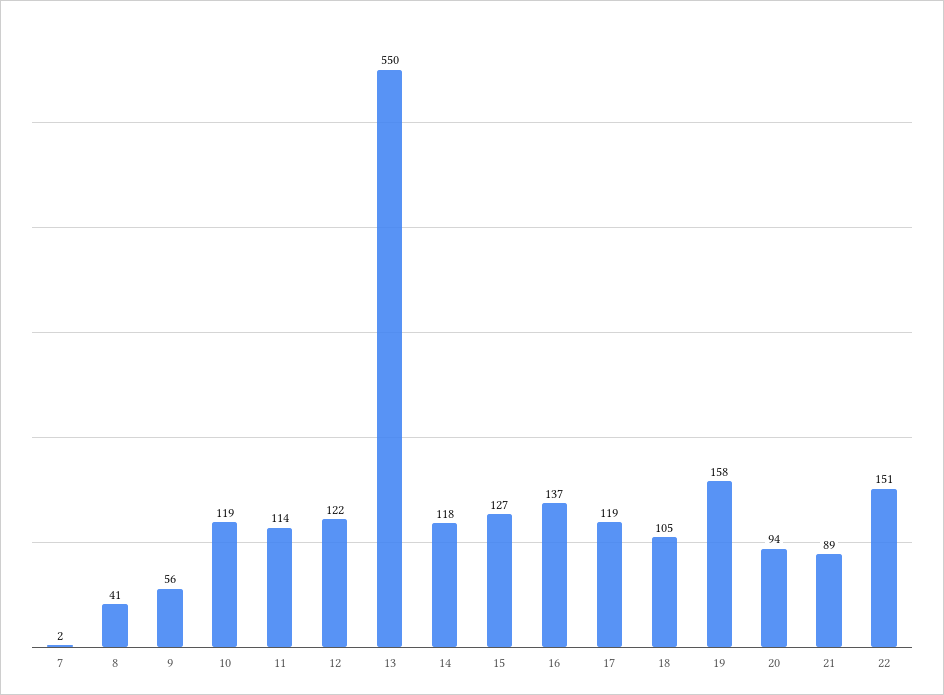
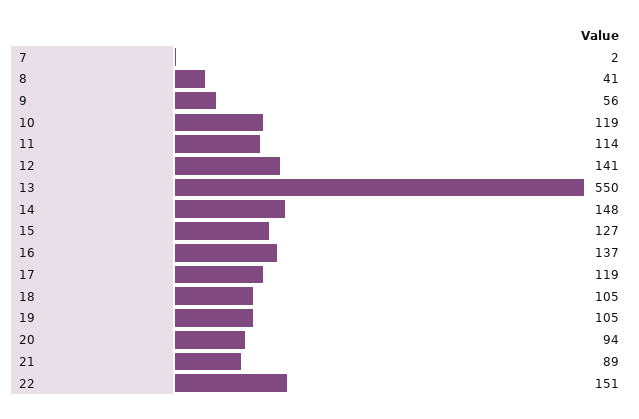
  {
    "7": 2,
    "8": 41,
    "9": 56,
    "10": 119,
    "11": 114,
-   "12": 122,
+   "12": 141,
    "13": 550,
-   "14": 118,
+   "14": 148,
    "15": 127,
    "16": 137,
    "17": 119,
    "18": 105,
-   "19": 158,
+   "19": 105,
    "20": 94,
    "21": 89,
    "22": 151
  }

